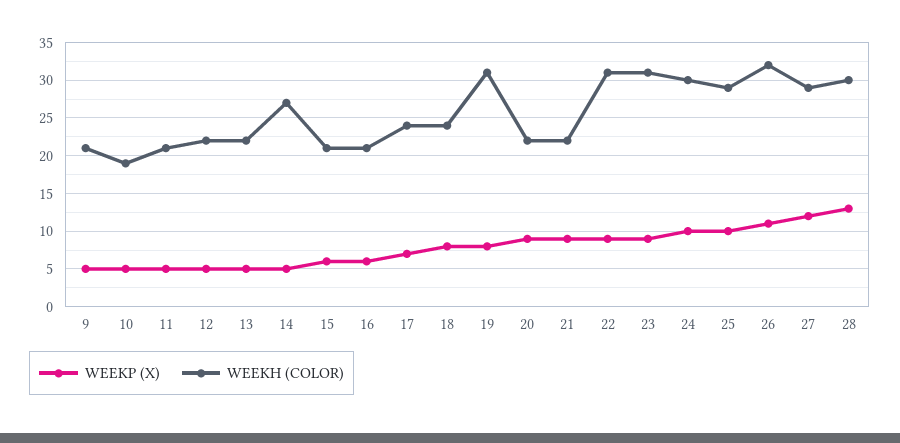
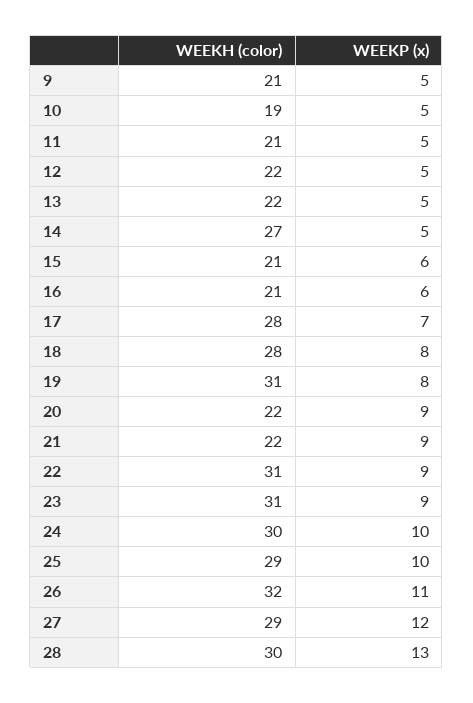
  {
    "WEEKP (X)": {
      "9": 5,
      "10": 5,
      "11": 5,
      "12": 5,
      "13": 5,
      "14": 5,
      "15": 6,
      "16": 6,
      "17": 7,
      "18": 8,
      "19": 8,
      "20": 9,
      "21": 9,
      "22": 9,
      "23": 9,
      "24": 10,
      "25": 10,
      "26": 11,
      "27": 12,
      "28": 13
    },
    "WEEKH (COLOR)": {
      "9": 21,
      "10": 19,
      "11": 21,
      "12": 22,
      "13": 22,
      "14": 27,
      "15": 21,
      "16": 21,
-     "17": 24,
+     "17": 28,
-     "18": 24,
+     "18": 28,
      "19": 31,
      "20": 22,
      "21": 22,
      "22": 31,
      "23": 31,
      "24": 30,
      "25": 29,
      "26": 32,
      "27": 29,
      "28": 30
    }
  }

